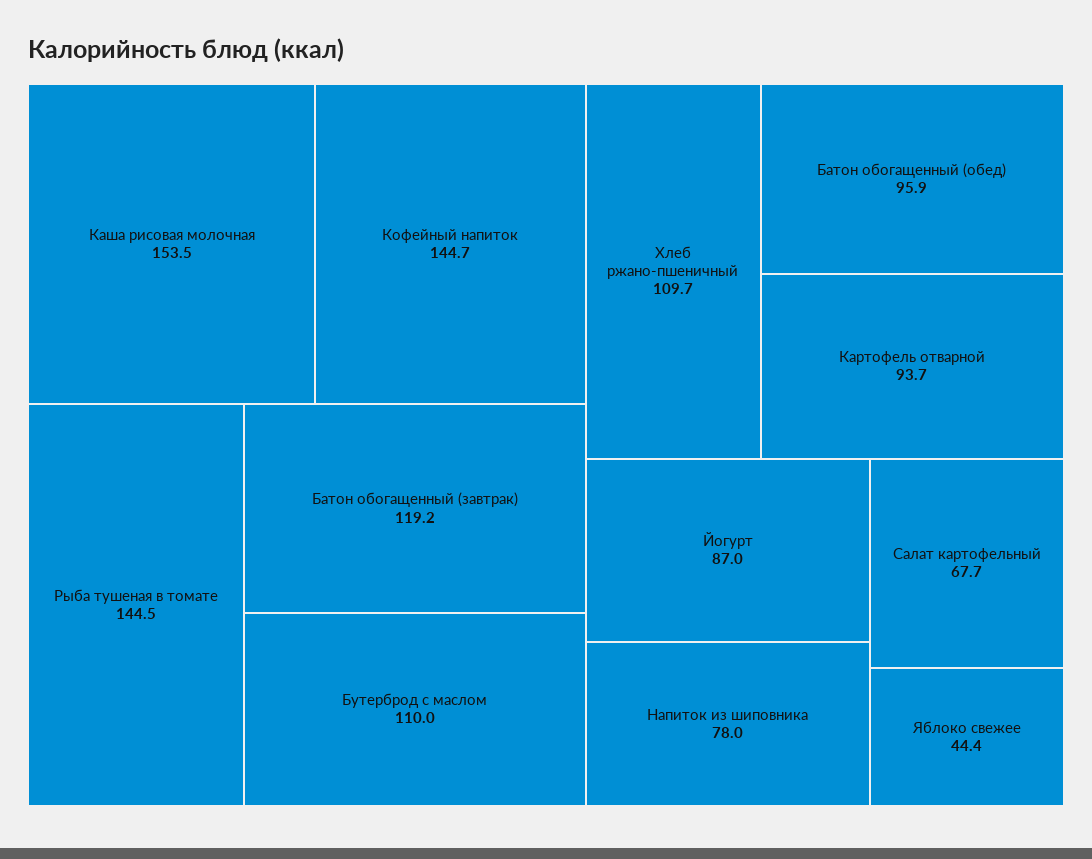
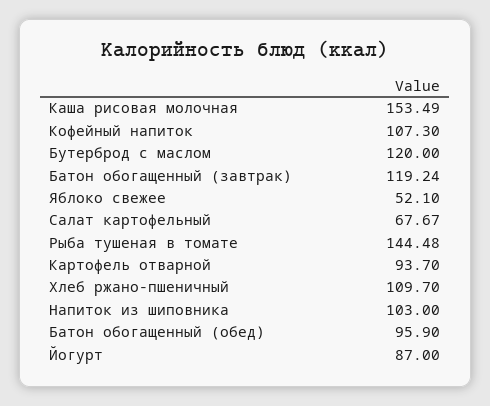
  {
    "Каша рисовая молочная": 153.49,
-   "Кофейный напиток": 144.7,
+   "Кофейный напиток": 107.3,
    "Рыба тушеная в томате": 144.48,
    "Батон обогащенный (завтрак)": 119.24,
-   "Бутерброд с маслом": 110,
+   "Бутерброд с маслом": 120,
    "Хлеб ржано-пшеничный": 109.7,
    "Батон обогащенный (обед)": 95.9,
    "Картофель отварной": 93.7,
    "Йогурт": 87,
-   "Напиток из шиповника": 78,
+   "Напиток из шиповника": 103,
    "Салат картофельный": 67.67,
-   "Яблоко свежее": 44.4
+   "Яблоко свежее": 52.1
  }

